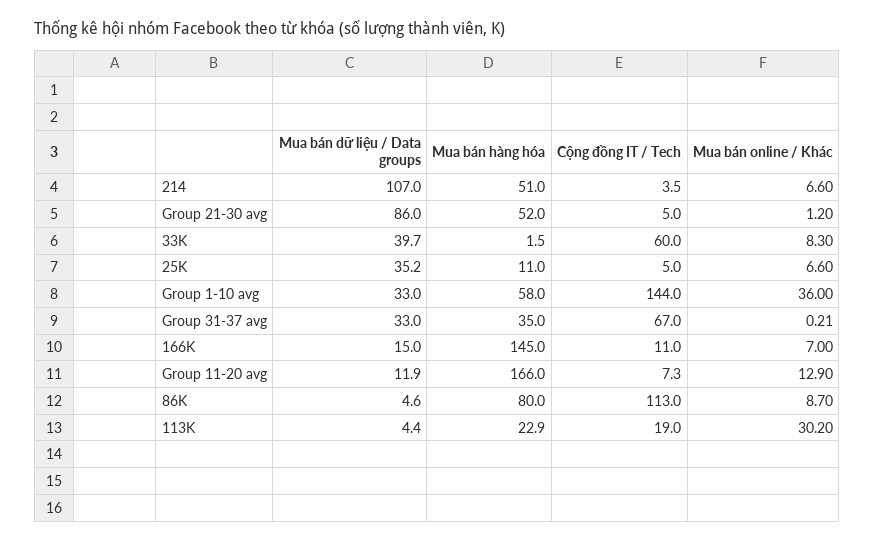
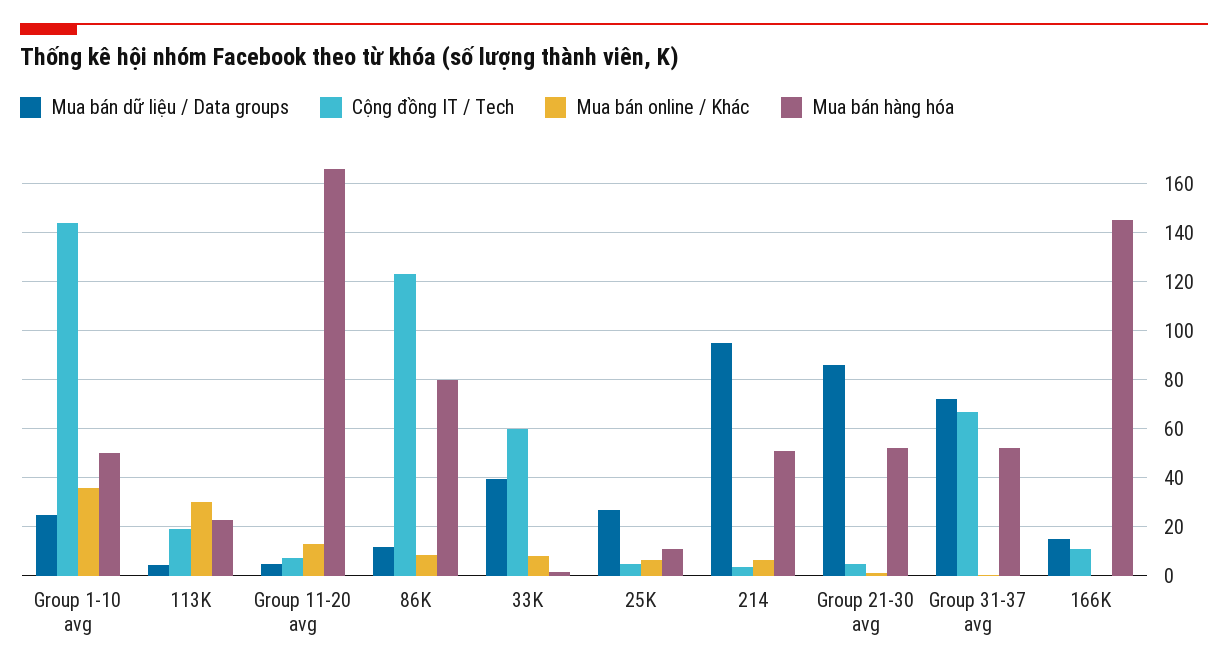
  {
    "Mua bán dữ liệu / Data groups": {
-     "214": 107,
+     "214": 95,
      "Group 21-30 avg": 86,
      "33K": 39.7,
-     "25K": 35.2,
+     "25K": 27.5,
-     "Group 1-10 avg": 33,
+     "Group 1-10 avg": 25,
-     "Group 31-37 avg": 33,
+     "Group 31-37 avg": 72.5,
      "166K": 15,
-     "Group 11-20 avg": 11.9,
+     "Group 11-20 avg": 5,
-     "86K": 4.6,
+     "86K": 12.5,
      "113K": 4.4
    },
    "Mua bán hàng hóa": {
      "214": 51,
      "Group 21-30 avg": 52,
      "33K": 1.5,
      "25K": 11,
-     "Group 1-10 avg": 58,
+     "Group 1-10 avg": 50,
-     "Group 31-37 avg": 35,
+     "Group 31-37 avg": 52.5,
      "166K": 145,
      "Group 11-20 avg": 166,
      "86K": 80,
      "113K": 22.9
    },
    "Cộng đồng IT / Tech": {
      "214": 3.5,
      "Group 21-30 avg": 5,
      "33K": 60,
      "25K": 5,
      "Group 1-10 avg": 144,
      "Group 31-37 avg": 67,
      "166K": 11,
      "Group 11-20 avg": 7.3,
-     "86K": 113,
+     "86K": 122.5,
      "113K": 19
    },
    "Mua bán online / Khác": {
      "214": 6.6,
      "Group 21-30 avg": 1.2,
      "33K": 8.3,
      "25K": 6.6,
      "Group 1-10 avg": 36,
      "Group 31-37 avg": 0.21,
-     "166K": 7,
+     "166K": 0,
      "Group 11-20 avg": 12.9,
      "86K": 8.7,
      "113K": 30.2
    }
  }

